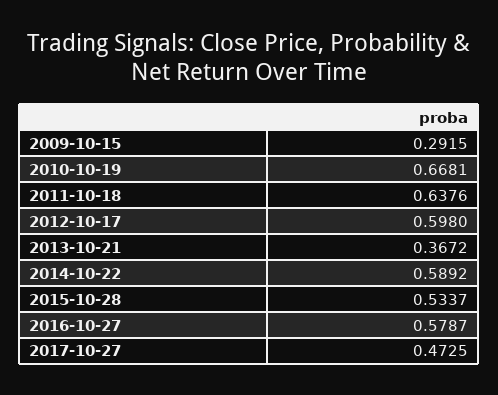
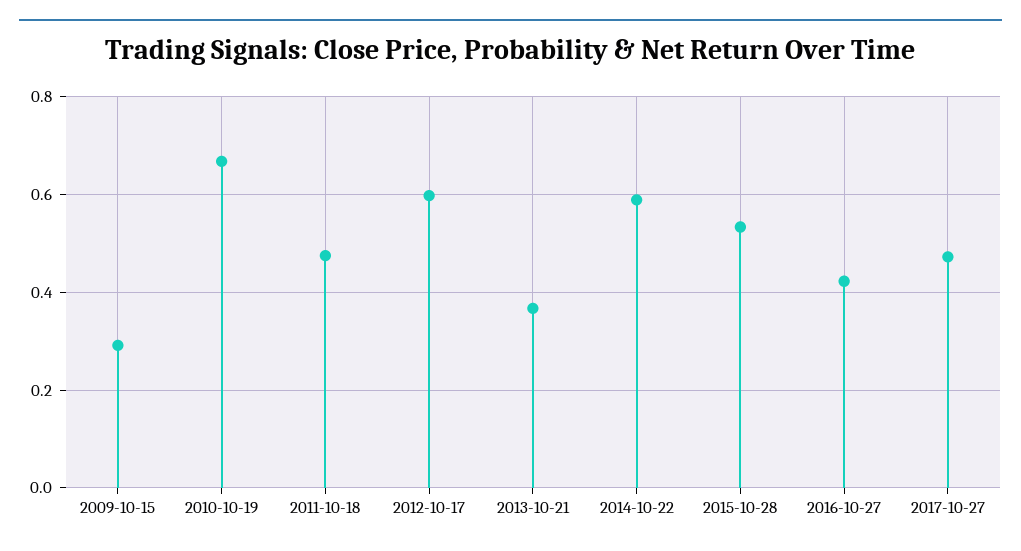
  {
    "2009-10-15": 0.2915,
    "2010-10-19": 0.6681,
-   "2011-10-18": 0.6376,
+   "2011-10-18": 0.48,
    "2012-10-17": 0.598,
    "2013-10-21": 0.3672,
    "2014-10-22": 0.5892,
    "2015-10-28": 0.5337,
-   "2016-10-27": 0.5787,
+   "2016-10-27": 0.42,
    "2017-10-27": 0.4725
  }

